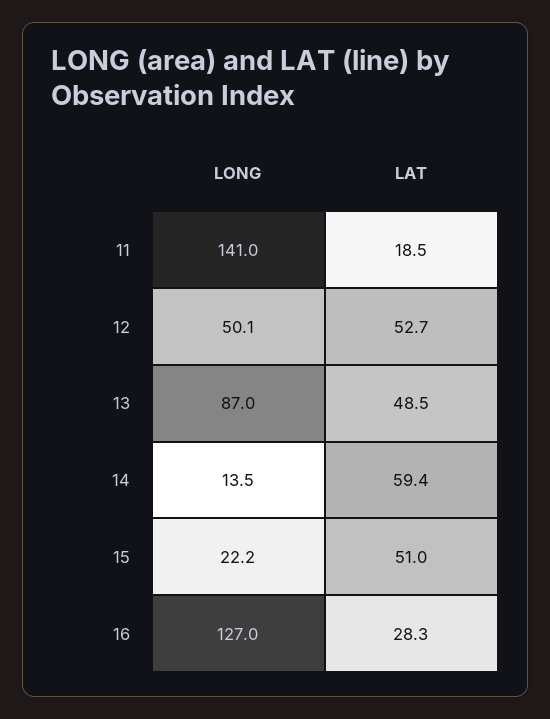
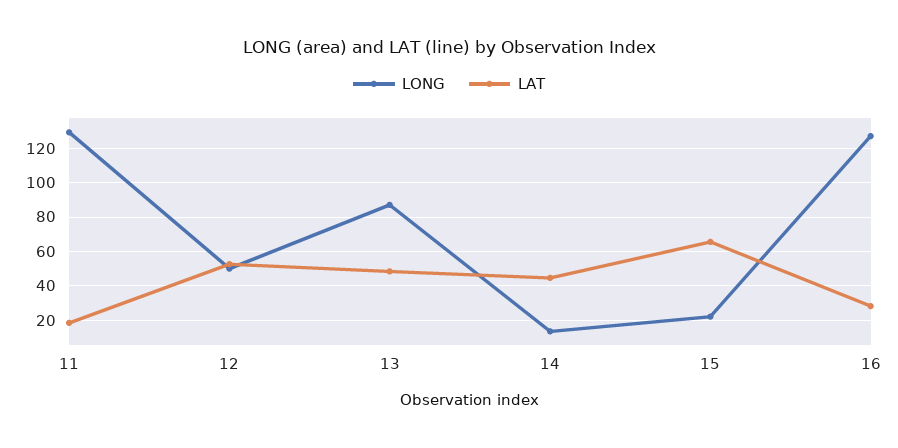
  {
    "LONG": {
-     "11": 141,
+     "11": 130,
      "12": 50.1,
      "13": 87,
      "14": 13.5,
      "15": 22.2,
      "16": 127
    },
    "LAT": {
      "11": 18.5,
      "12": 52.7,
      "13": 48.5,
-     "14": 59.4,
+     "14": 45,
-     "15": 51,
+     "15": 65,
      "16": 28.3
    }
  }

